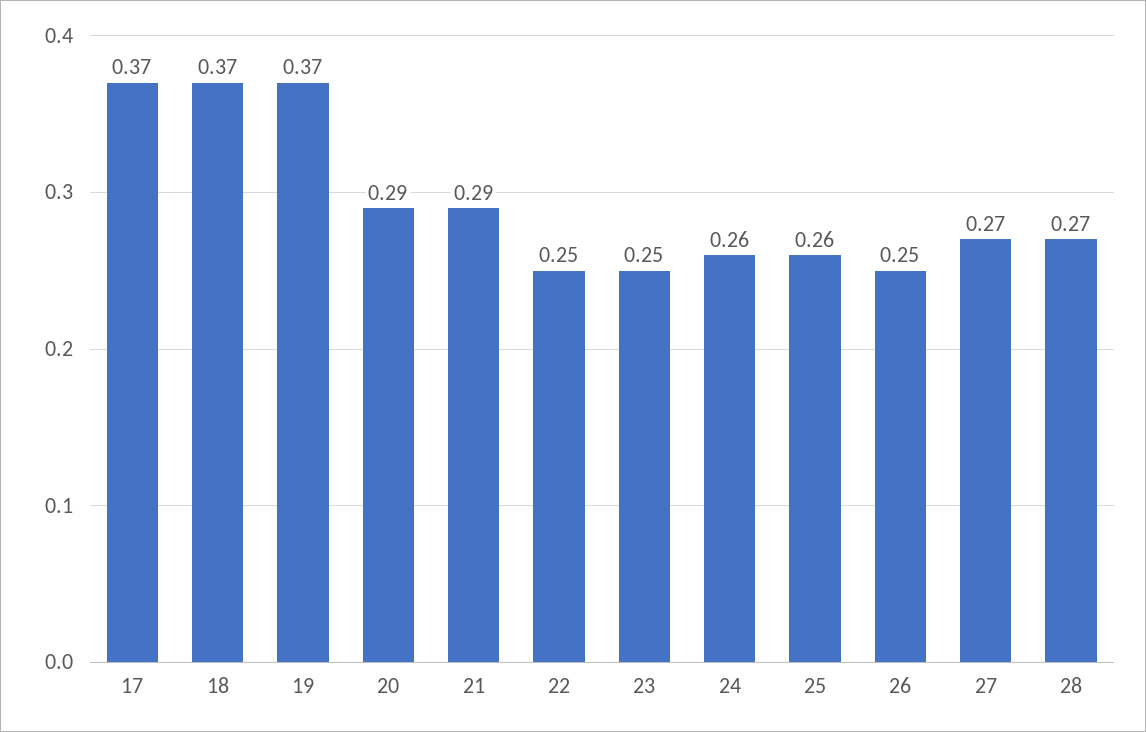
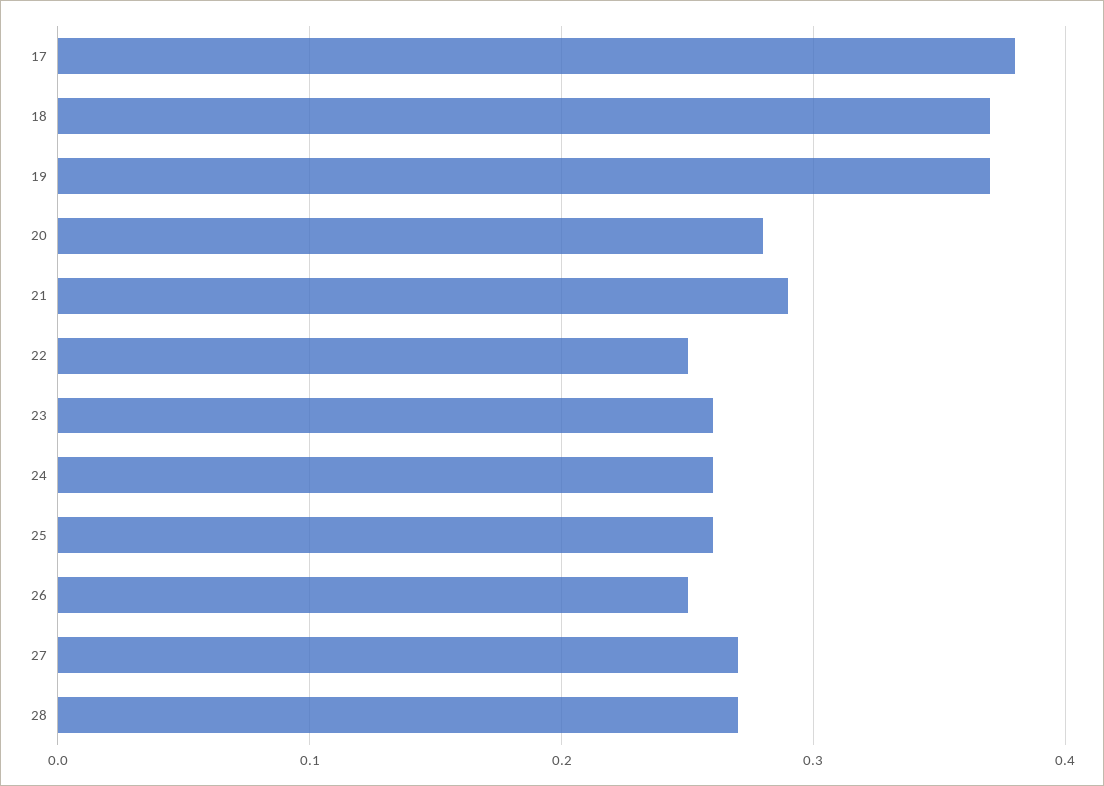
  {
-   "17": 0.37,
+   "17": 0.38,
    "18": 0.37,
    "19": 0.37,
-   "20": 0.29,
+   "20": 0.28,
    "21": 0.29,
    "22": 0.25,
-   "23": 0.25,
+   "23": 0.26,
    "24": 0.26,
    "25": 0.26,
    "26": 0.25,
    "27": 0.27,
    "28": 0.27
  }

